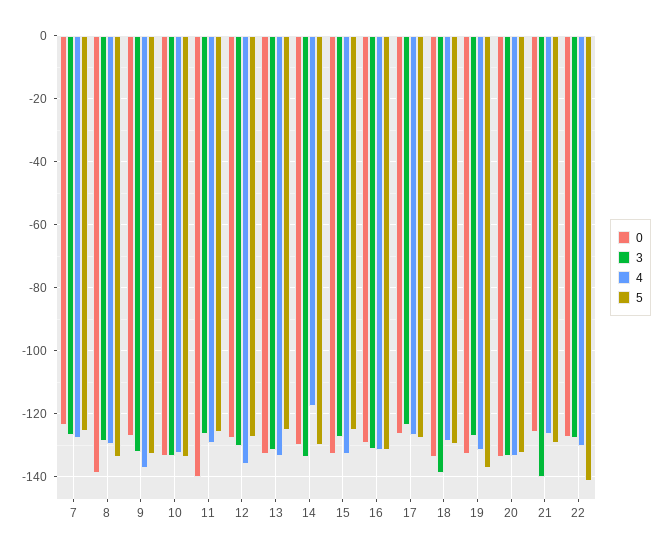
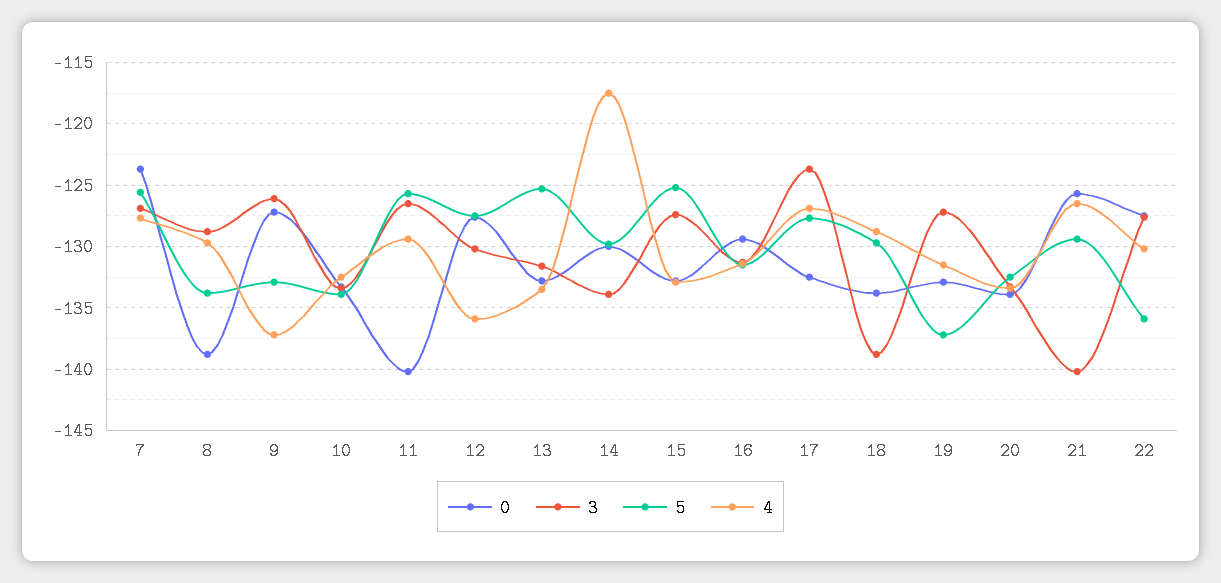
  {
    "0": {
      "7": -123.5,
      "8": -139,
      "9": -127,
      "10": -133.5,
      "11": -140,
      "12": -127.5,
      "13": -133,
      "14": -130,
      "15": -133,
      "16": -129.5,
-     "17": -126,
+     "17": -132.5,
      "18": -134,
      "19": -133,
      "20": -134,
      "21": -125.5,
      "22": -127.5
    },
    "3": {
      "7": -127,
      "8": -129,
-     "9": -132,
+     "9": -126,
      "10": -133.5,
      "11": -126.5,
      "12": -130,
      "13": -131.5,
      "14": -134,
      "15": -127.5,
      "16": -131.5,
      "17": -123.5,
      "18": -139,
      "19": -127,
      "20": -133.5,
      "21": -140,
      "22": -127.5
    },
    "4": {
      "7": -127.5,
      "8": -129.5,
      "9": -137,
      "10": -132.5,
      "11": -129.5,
      "12": -136,
      "13": -133.5,
      "14": -117.5,
      "15": -133,
      "16": -131.5,
      "17": -127,
      "18": -129,
      "19": -131.5,
      "20": -133.5,
      "21": -126.5,
      "22": -130
    },
    "5": {
      "7": -125.5,
      "8": -134,
      "9": -133,
      "10": -134,
      "11": -125.5,
      "12": -127.5,
      "13": -125.5,
      "14": -130,
      "15": -125,
      "16": -131.5,
      "17": -127.5,
      "18": -129.5,
      "19": -137,
      "20": -132.5,
      "21": -129.5,
-     "22": -142
+     "22": -136
    }
  }

